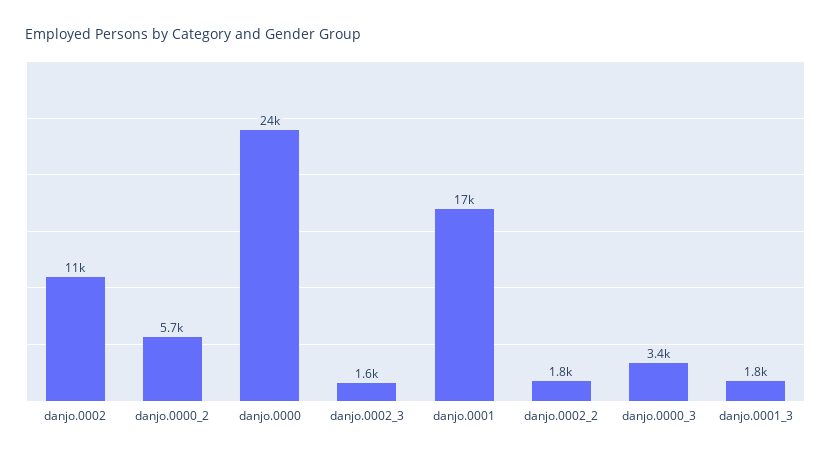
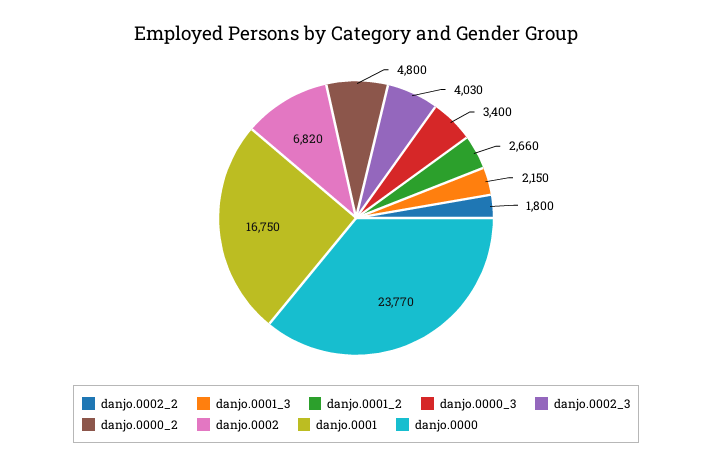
  {
-   "danjo.0002": 11000,
+   "danjo.0002": 6820,
-   "danjo.0000_2": 5700,
+   "danjo.0000_2": 4800,
    "danjo.0000": 23770,
-   "danjo.0002_3": 1600,
+   "danjo.0002_3": 4030,
    "danjo.0001": 16750,
    "danjo.0002_2": 1800,
    "danjo.0000_3": 3400,
-   "danjo.0001_3": 1800
+   "danjo.0001_3": 2150,
+   "danjo.0001_2": 2660
  }

